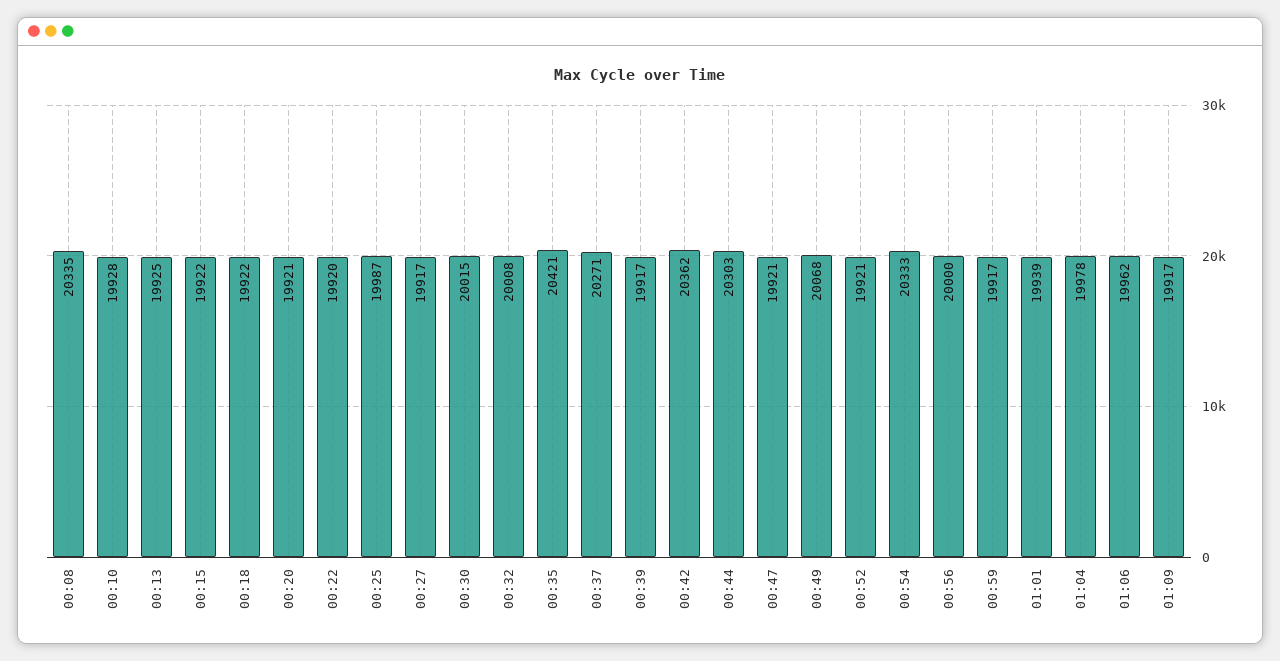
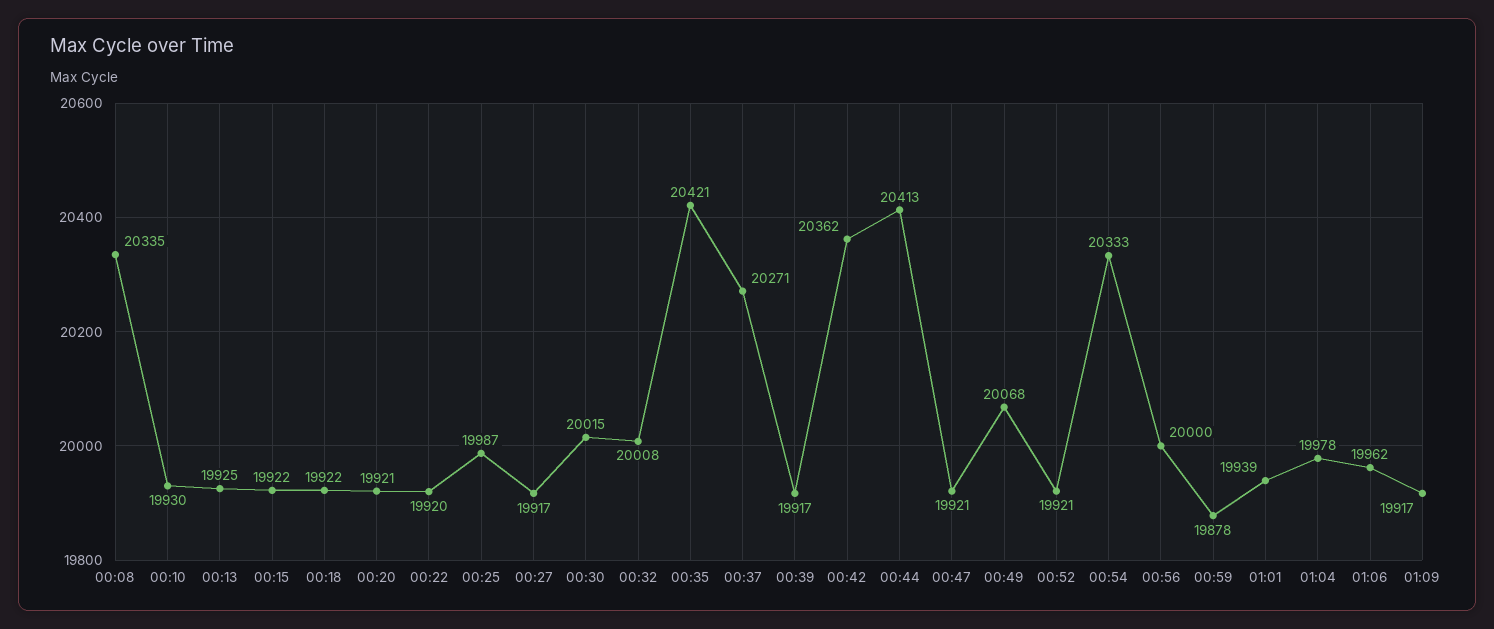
  {
    "00:08": 20335,
-   "00:10": 19928,
+   "00:10": 19930,
    "00:13": 19925,
    "00:15": 19922,
    "00:18": 19922,
    "00:20": 19921,
    "00:22": 19920,
    "00:25": 19987,
    "00:27": 19917,
    "00:30": 20015,
    "00:32": 20008,
    "00:35": 20421,
    "00:37": 20271,
    "00:39": 19917,
    "00:42": 20362,
-   "00:44": 20303,
+   "00:44": 20413,
    "00:47": 19921,
    "00:49": 20068,
    "00:52": 19921,
    "00:54": 20333,
    "00:56": 20000,
-   "00:59": 19917,
+   "00:59": 19878,
    "01:01": 19939,
    "01:04": 19978,
    "01:06": 19962,
    "01:09": 19917
  }

